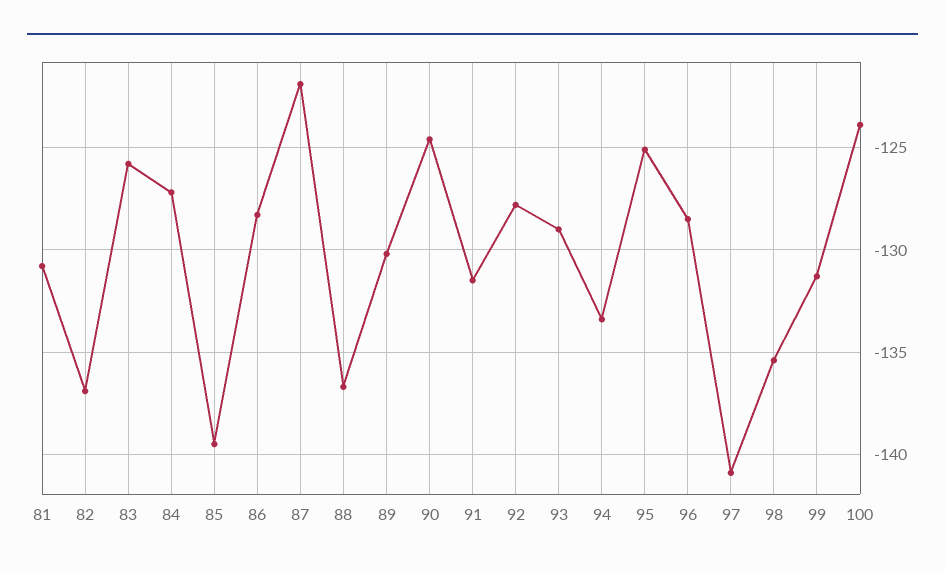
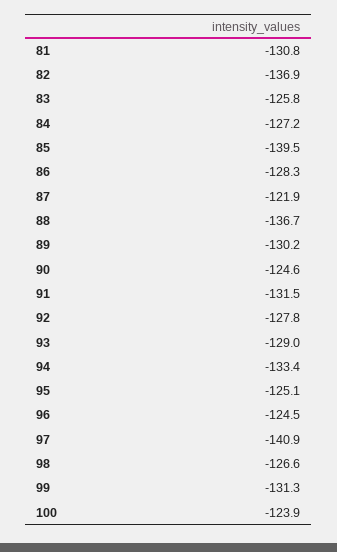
  {
    "81": -130.8,
    "82": -136.9,
    "83": -125.8,
    "84": -127.2,
    "85": -139.5,
    "86": -128.3,
    "87": -121.9,
    "88": -136.7,
    "89": -130.2,
    "90": -124.6,
    "91": -131.5,
    "92": -127.8,
    "93": -129,
    "94": -133.4,
    "95": -125.1,
-   "96": -128.5,
+   "96": -124.5,
    "97": -140.9,
-   "98": -135.5,
+   "98": -126.6,
    "99": -131.3,
    "100": -123.9
  }

